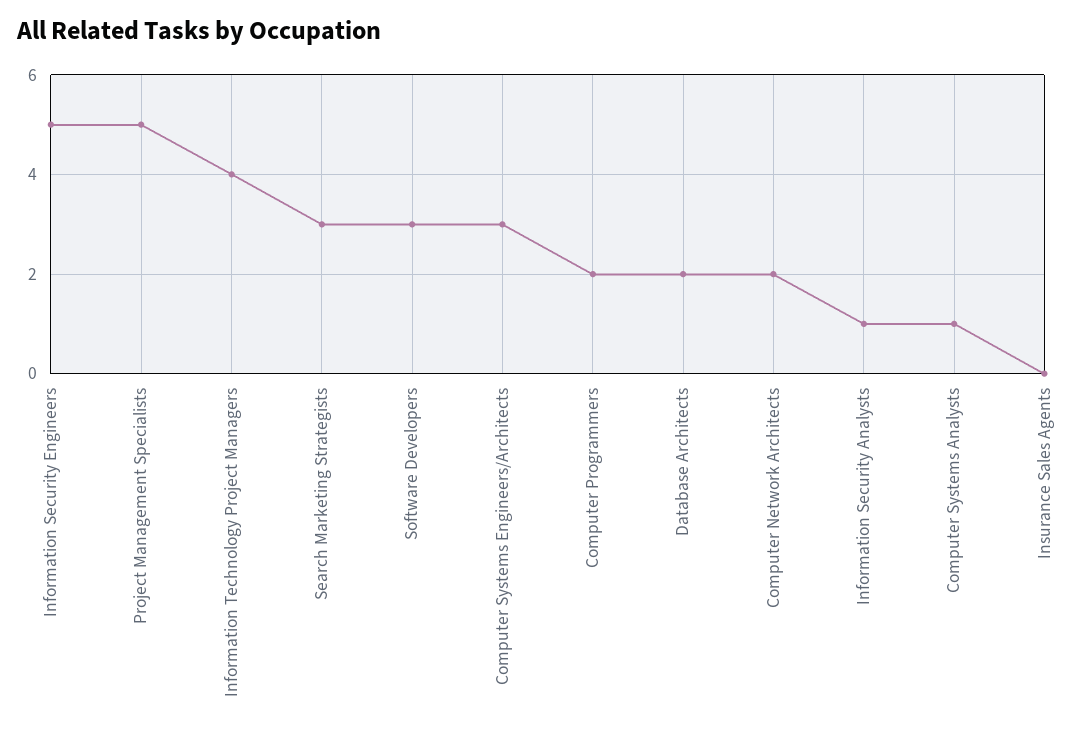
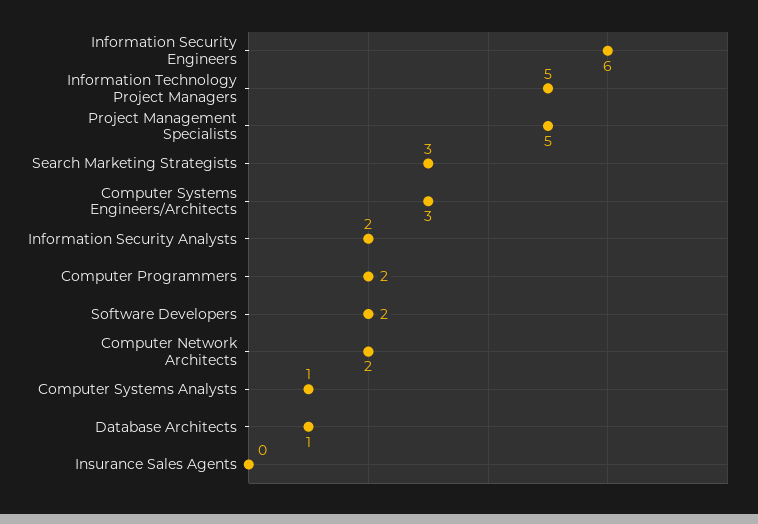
  {
-   "Information Security Engineers": 5,
+   "Information Security Engineers": 6,
    "Project Management Specialists": 5,
-   "Information Technology Project Managers": 4,
+   "Information Technology Project Managers": 5,
    "Search Marketing Strategists": 3,
-   "Software Developers": 3,
+   "Software Developers": 2,
    "Computer Systems Engineers/Architects": 3,
    "Computer Programmers": 2,
-   "Database Architects": 2,
+   "Database Architects": 1,
    "Computer Network Architects": 2,
-   "Information Security Analysts": 1,
+   "Information Security Analysts": 2,
    "Computer Systems Analysts": 1,
    "Insurance Sales Agents": 0
  }

